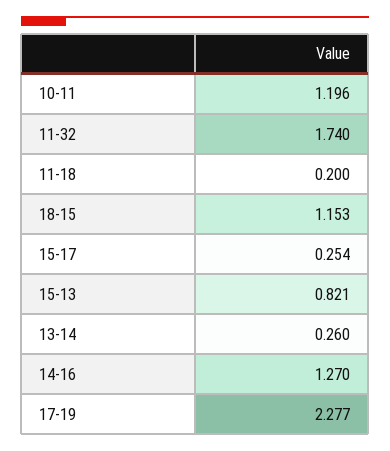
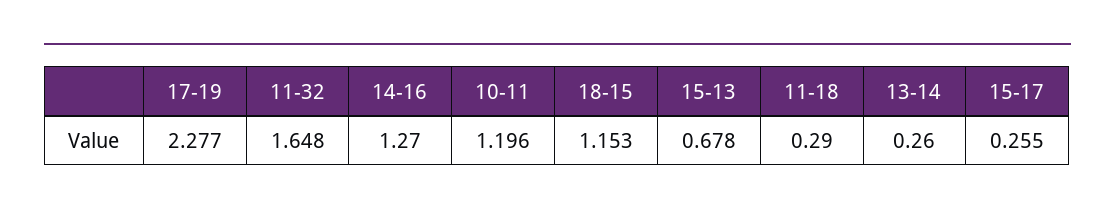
  {
    "10-11": 1.196,
-   "11-32": 1.74,
+   "11-32": 1.648,
-   "11-18": 0.2,
+   "11-18": 0.29,
    "18-15": 1.153,
-   "15-17": 0.254,
+   "15-17": 0.255,
-   "15-13": 0.821,
+   "15-13": 0.678,
    "13-14": 0.26,
    "14-16": 1.27,
    "17-19": 2.277
  }

